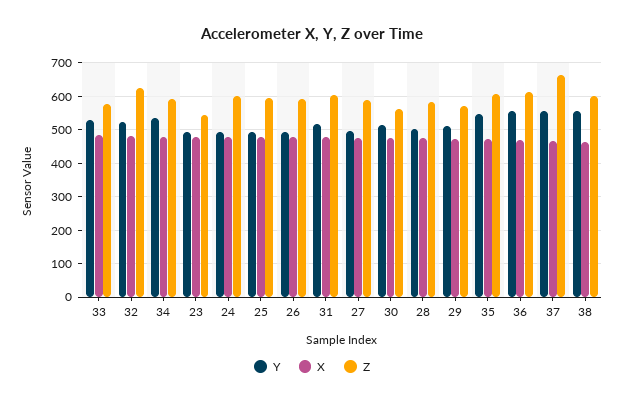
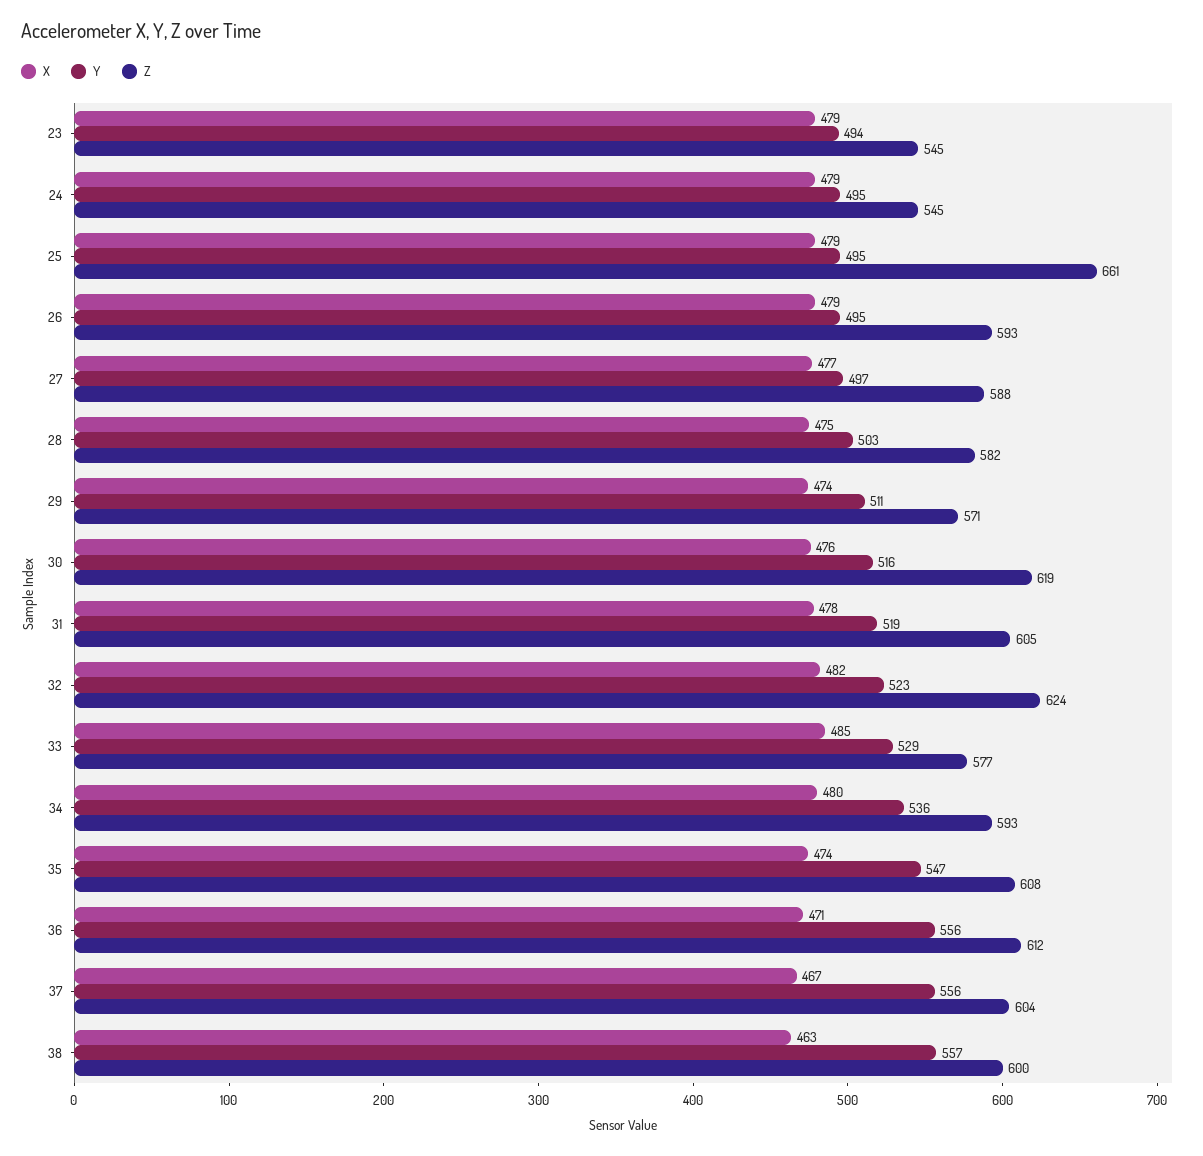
  {
    "Y": {
      "33": 529,
      "32": 523,
      "34": 536,
      "23": 494,
      "24": 495,
      "25": 495,
      "26": 495,
      "31": 519,
      "27": 497,
      "30": 516,
      "28": 503,
      "29": 511,
      "35": 547,
      "36": 556,
      "37": 556,
      "38": 557
    },
    "X": {
      "33": 485,
      "32": 482,
      "34": 480,
      "23": 479,
      "24": 479,
      "25": 479,
      "26": 479,
      "31": 478,
      "27": 477,
      "30": 476,
      "28": 475,
      "29": 474,
      "35": 474,
      "36": 471,
      "37": 467,
      "38": 463
    },
    "Z": {
      "33": 577,
      "32": 624,
      "34": 593,
      "23": 545,
-     "24": 600,
+     "24": 545,
-     "25": 600,
+     "25": 661,
      "26": 593,
      "31": 605,
      "27": 588,
-     "30": 560,
+     "30": 619,
      "28": 582,
      "29": 571,
      "35": 608,
      "36": 612,
-     "37": 660,
+     "37": 604,
      "38": 600
    }
  }

